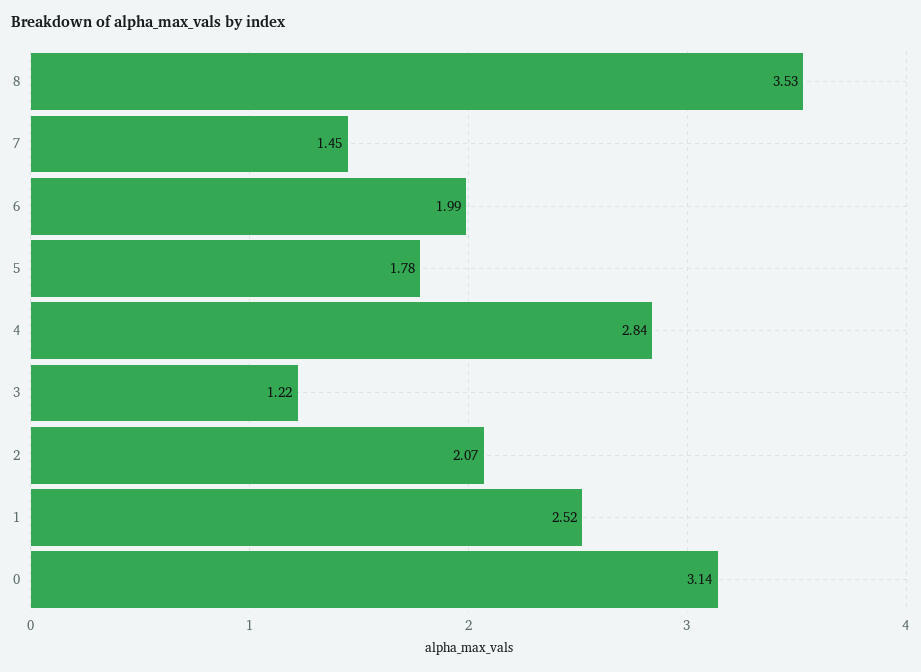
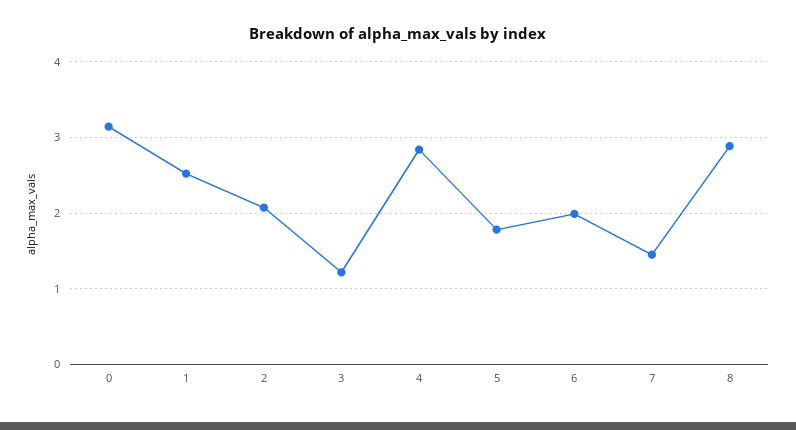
  {
-   "8": 3.53,
+   "8": 2.9,
    "7": 1.45,
    "6": 1.99,
    "5": 1.78,
    "4": 2.84,
    "3": 1.22,
    "2": 2.07,
    "1": 2.52,
    "0": 3.14
  }

